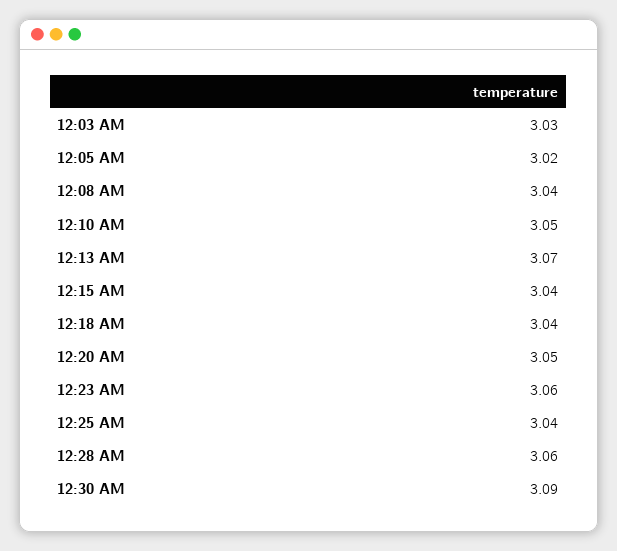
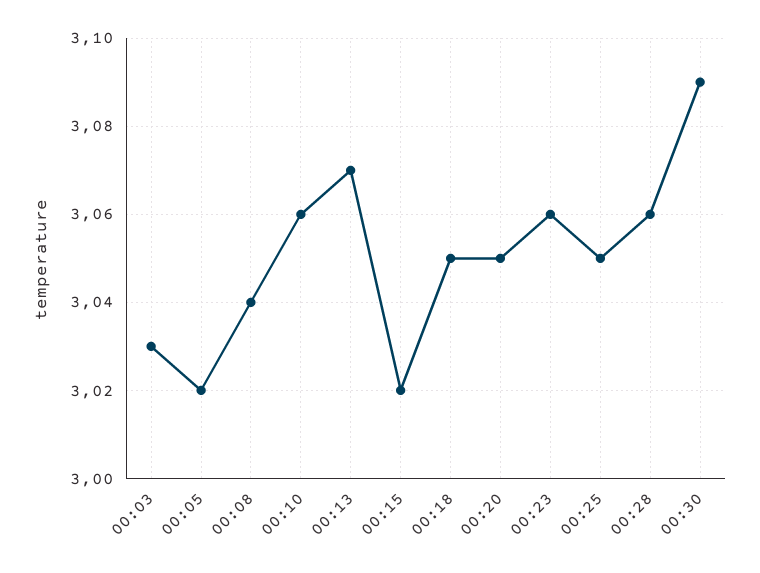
  {
    "12:03 AM": 3.03,
    "12:05 AM": 3.02,
    "12:08 AM": 3.04,
-   "12:10 AM": 3.05,
+   "12:10 AM": 3.06,
    "12:13 AM": 3.07,
-   "12:15 AM": 3.04,
+   "12:15 AM": 3.02,
-   "12:18 AM": 3.04,
+   "12:18 AM": 3.05,
    "12:20 AM": 3.05,
    "12:23 AM": 3.06,
-   "12:25 AM": 3.04,
+   "12:25 AM": 3.05,
    "12:28 AM": 3.06,
    "12:30 AM": 3.09
  }

